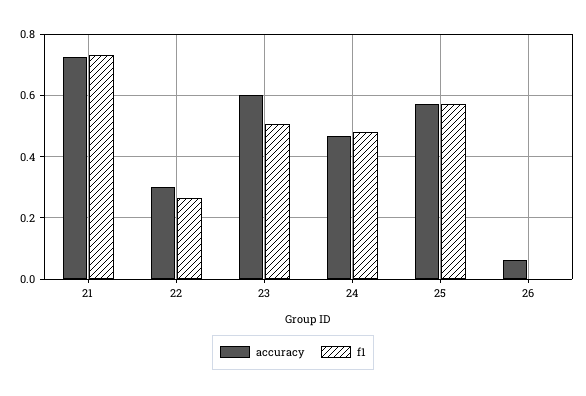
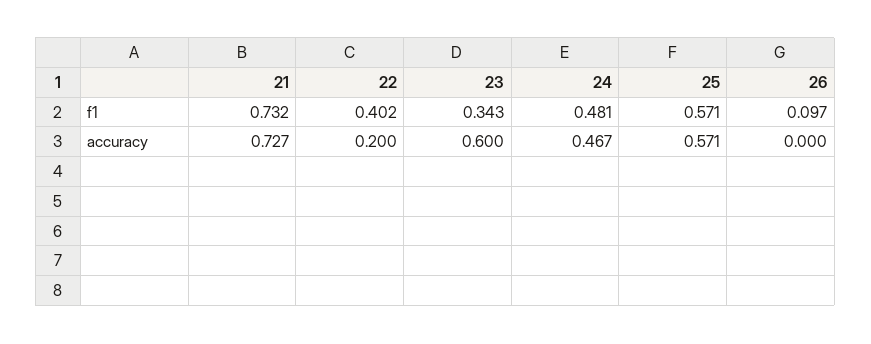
  {
    "accuracy": {
      "21": 0.727,
-     "22": 0.3,
+     "22": 0.2,
      "23": 0.6,
      "24": 0.467,
      "25": 0.571,
-     "26": 0.06
+     "26": 0
    },
    "f1": {
      "21": 0.732,
-     "22": 0.26,
+     "22": 0.402,
-     "23": 0.5,
+     "23": 0.343,
      "24": 0.481,
      "25": 0.571,
-     "26": 0
+     "26": 0.097
    }
  }

